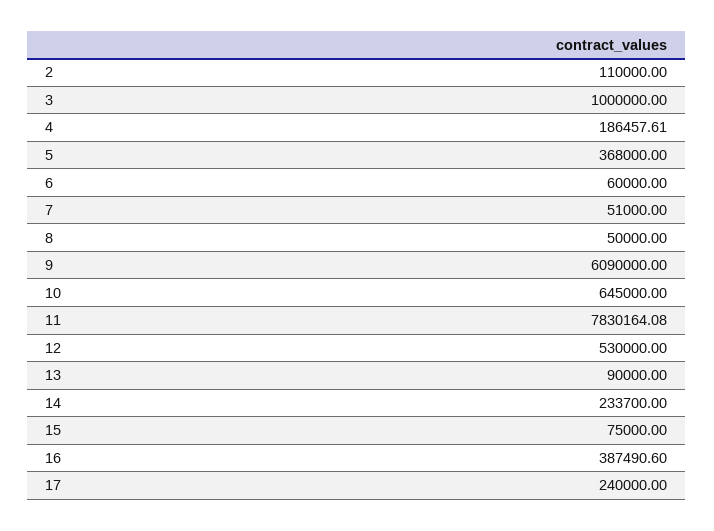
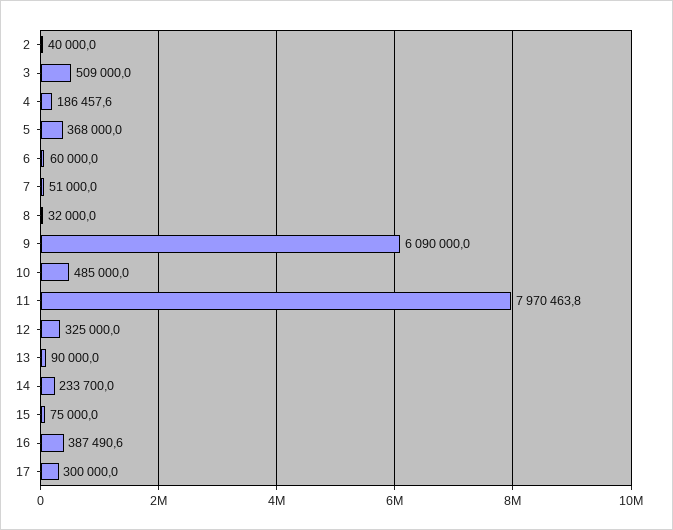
  {
-   "2": 110000,
+   "2": 40000,
-   "3": 1000000,
+   "3": 509000,
    "4": 186457.61,
    "5": 368000,
    "6": 60000,
    "7": 51000,
-   "8": 50000,
+   "8": 32000,
    "9": 6090000,
-   "10": 645000,
+   "10": 485000,
-   "11": 7830164.08,
+   "11": 7970463.8,
-   "12": 530000,
+   "12": 325000,
    "13": 90000,
    "14": 233700,
    "15": 75000,
    "16": 387490.6,
-   "17": 240000
+   "17": 300000
  }

